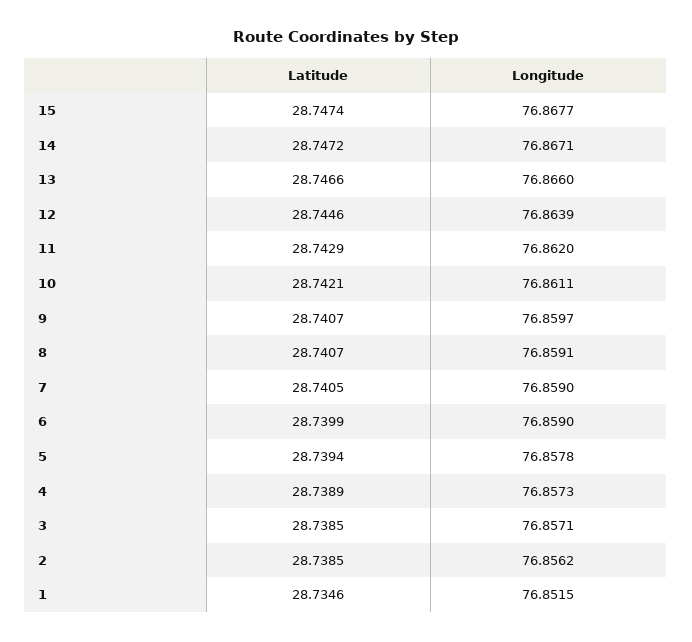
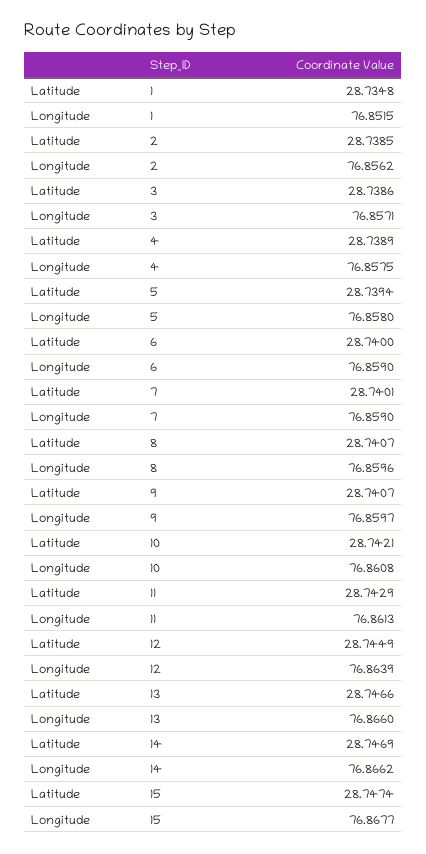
  {
    "Latitude": {
      "15": 28.7474,
-     "14": 28.7472,
+     "14": 28.7469,
      "13": 28.7466,
-     "12": 28.7446,
+     "12": 28.7449,
      "11": 28.7429,
      "10": 28.7421,
      "9": 28.7407,
      "8": 28.7407,
-     "7": 28.7405,
+     "7": 28.7401,
-     "6": 28.7399,
+     "6": 28.74,
      "5": 28.7394,
      "4": 28.7389,
-     "3": 28.7385,
+     "3": 28.7386,
      "2": 28.7385,
-     "1": 28.7346
+     "1": 28.7348
    },
    "Longitude": {
      "15": 76.8677,
-     "14": 76.8671,
+     "14": 76.8662,
      "13": 76.866,
      "12": 76.8639,
-     "11": 76.862,
+     "11": 76.8613,
-     "10": 76.8611,
+     "10": 76.8608,
      "9": 76.8597,
-     "8": 76.8591,
+     "8": 76.8596,
      "7": 76.859,
      "6": 76.859,
-     "5": 76.8578,
+     "5": 76.858,
-     "4": 76.8573,
+     "4": 76.8575,
      "3": 76.8571,
      "2": 76.8562,
      "1": 76.8515
    }
  }

